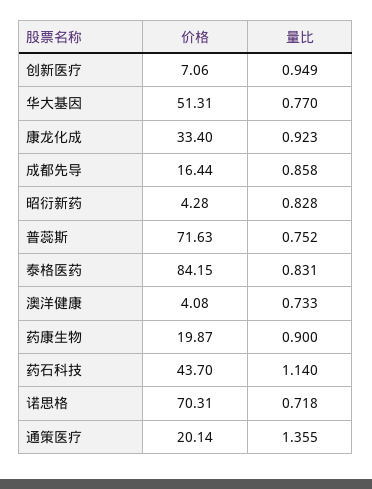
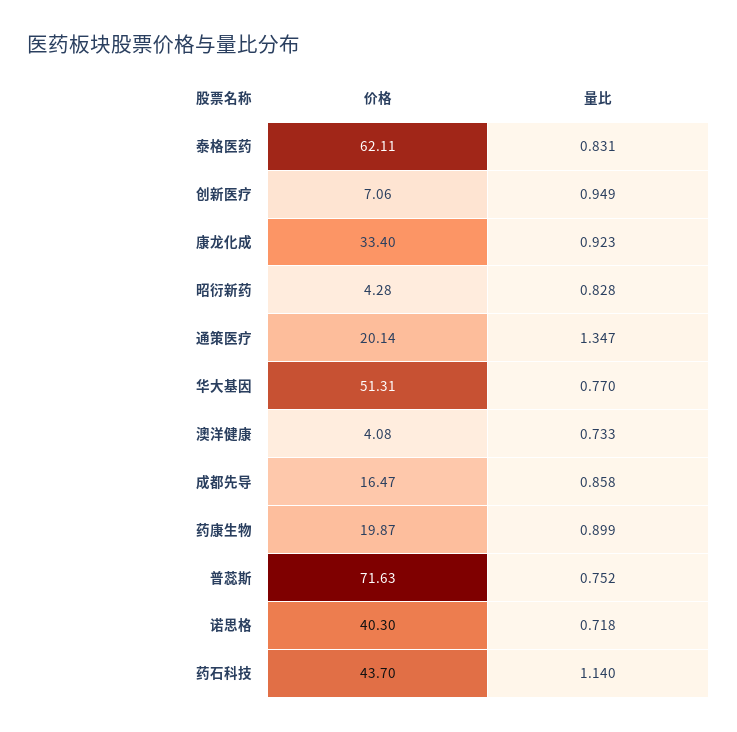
  {
    "价格": {
      "创新医疗": 7.06,
      "华大基因": 51.31,
      "康龙化成": 33.4,
-     "成都先导": 16.44,
+     "成都先导": 16.47,
      "昭衍新药": 4.28,
      "普蕊斯": 71.63,
-     "泰格医药": 84.15,
+     "泰格医药": 62.11,
      "澳洋健康": 4.08,
      "药康生物": 19.87,
      "药石科技": 43.7,
-     "诺思格": 70.31,
+     "诺思格": 40.3,
      "通策医疗": 20.14
    },
    "量比": {
      "创新医疗": 0.949,
      "华大基因": 0.77,
      "康龙化成": 0.923,
      "成都先导": 0.858,
      "昭衍新药": 0.828,
      "普蕊斯": 0.752,
      "泰格医药": 0.831,
      "澳洋健康": 0.733,
-     "药康生物": 0.9,
+     "药康生物": 0.899,
      "药石科技": 1.14,
      "诺思格": 0.718,
-     "通策医疗": 1.355
+     "通策医疗": 1.347
    }
  }

